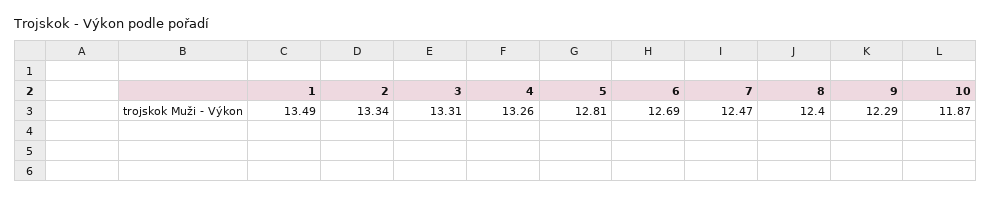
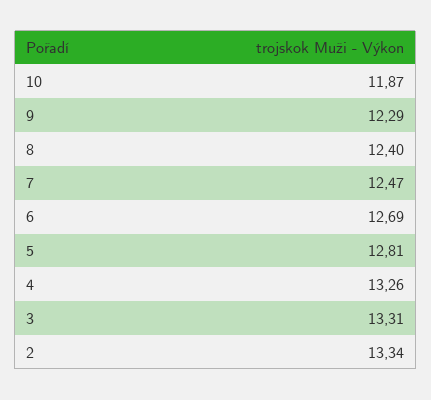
  {
-   "1": 13.49,
    "2": 13.34,
    "3": 13.31,
    "4": 13.26,
    "5": 12.81,
    "6": 12.69,
    "7": 12.47,
    "8": 12.4,
    "9": 12.29,
    "10": 11.87
  }

